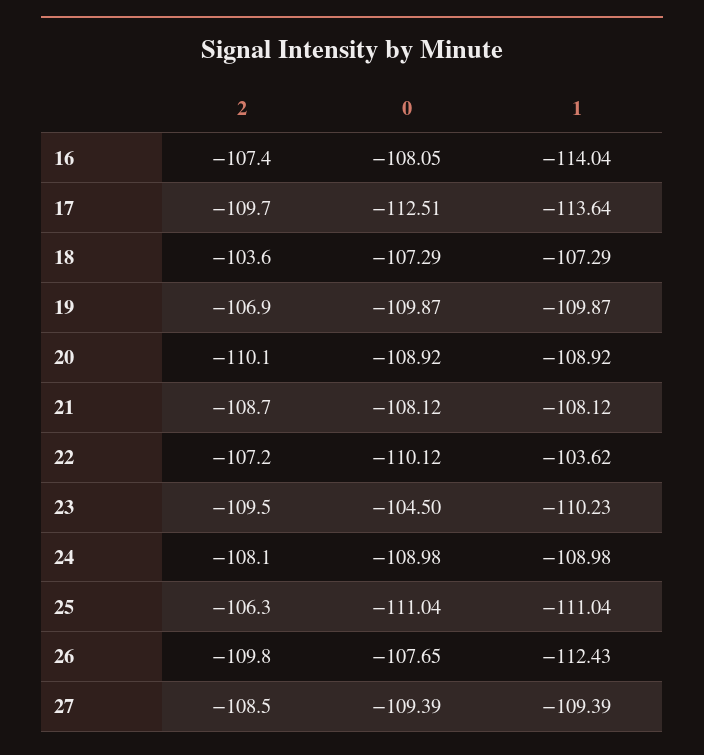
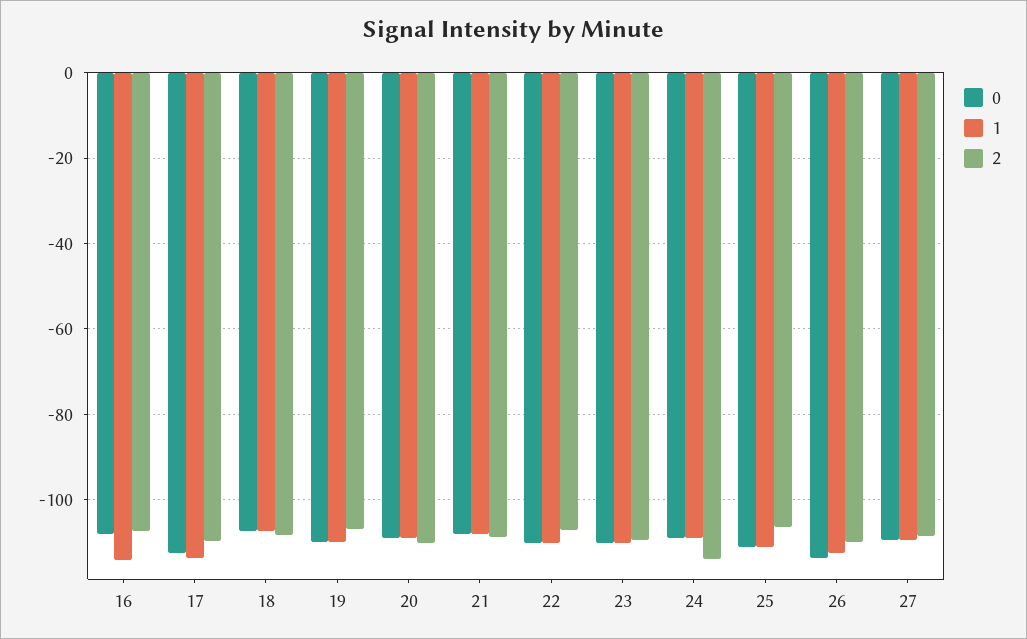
  {
    "2": {
      "16": -107.4,
      "17": -109.7,
-     "18": -103.6,
+     "18": -108,
      "19": -106.9,
      "20": -110.1,
      "21": -108.7,
      "22": -107.2,
      "23": -109.5,
-     "24": -108.1,
+     "24": -114,
      "25": -106.3,
      "26": -109.8,
      "27": -108.5
    },
    "0": {
      "16": -108.05,
      "17": -112.51,
      "18": -107.29,
      "19": -109.87,
      "20": -108.92,
      "21": -108.12,
      "22": -110.12,
-     "23": -104.5,
+     "23": -110,
      "24": -108.98,
      "25": -111.04,
-     "26": -107.65,
+     "26": -114,
      "27": -109.39
    },
    "1": {
      "16": -114.04,
      "17": -113.64,
      "18": -107.29,
      "19": -109.87,
      "20": -108.92,
      "21": -108.12,
-     "22": -103.62,
+     "22": -110,
      "23": -110.23,
      "24": -108.98,
      "25": -111.04,
      "26": -112.43,
      "27": -109.39
    }
  }

